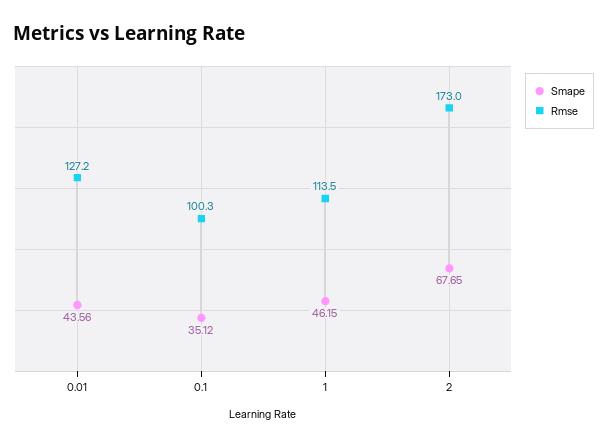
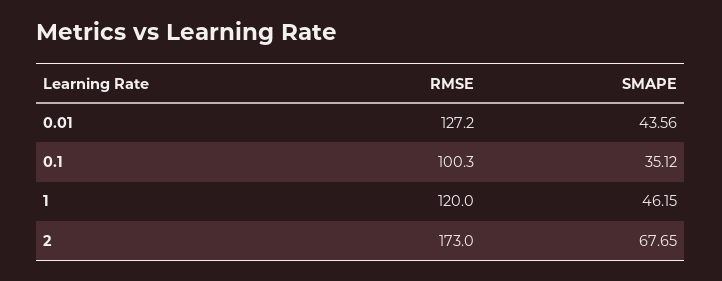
  {
    "Smape": {
      "0.01": 43.56,
      "0.1": 35.12,
      "1": 46.15,
      "2": 67.65
    },
    "Rmse": {
      "0.01": 127.2,
      "0.1": 100.3,
-     "1": 113.5,
+     "1": 120,
      "2": 173
    }
  }

